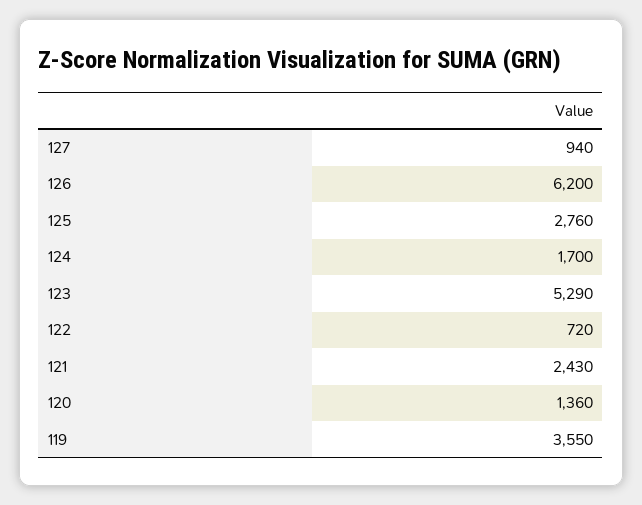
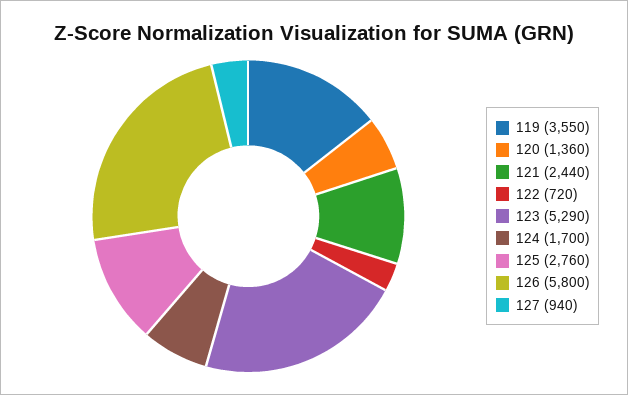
  {
    "127": 940,
-   "126": 6200,
+   "126": 5800,
    "125": 2760,
    "124": 1700,
    "123": 5290,
    "122": 720,
-   "121": 2430,
+   "121": 2440,
    "120": 1360,
    "119": 3550
  }

